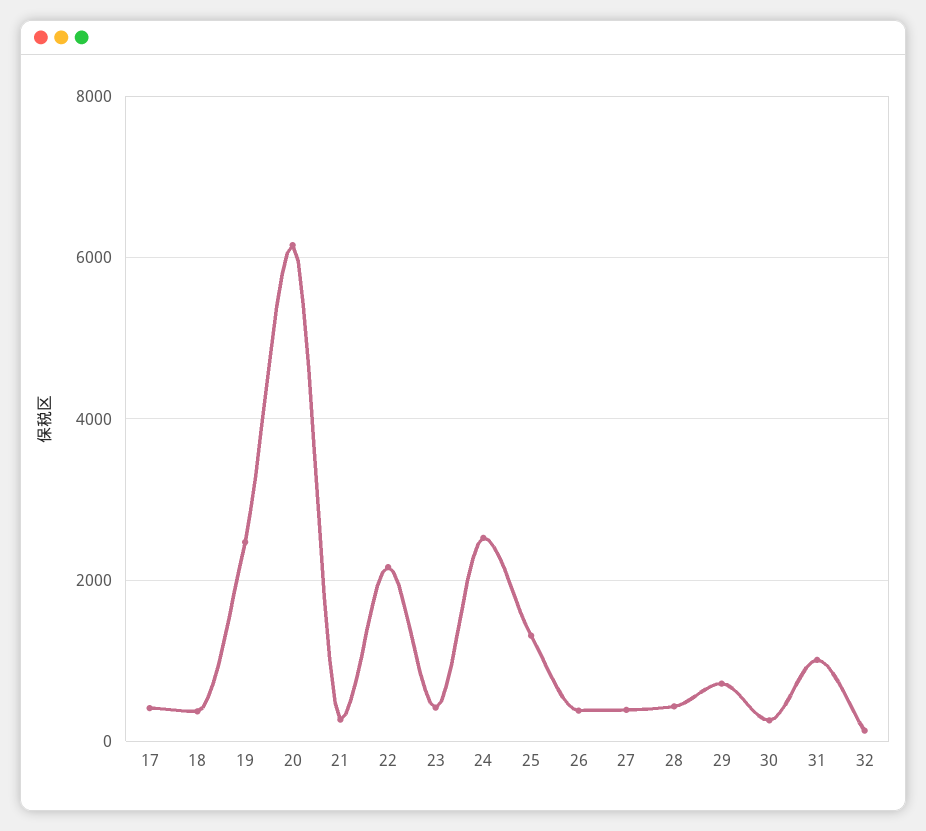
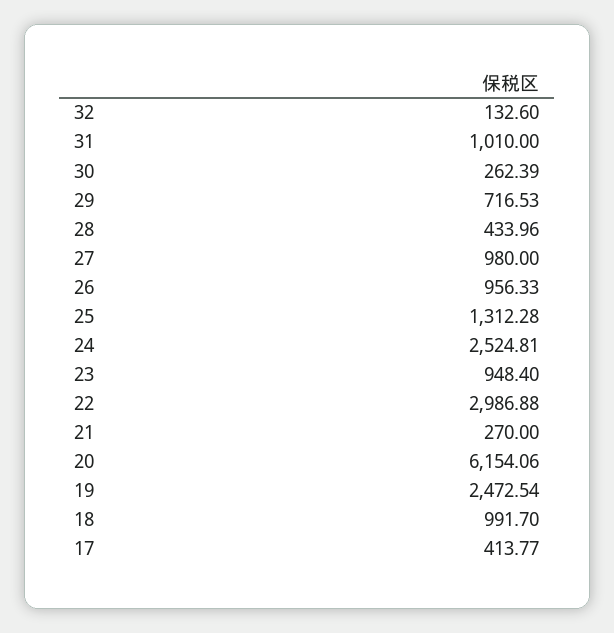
  {
    "17": 413.77,
-   "18": 400,
+   "18": 991.7,
    "19": 2472.54,
    "20": 6154.06,
    "21": 270,
-   "22": 2200,
+   "22": 2986.88,
-   "23": 400,
+   "23": 948.4,
    "24": 2524.81,
    "25": 1312.28,
-   "26": 400,
+   "26": 956.33,
-   "27": 400,
+   "27": 980,
    "28": 433.96,
    "29": 716.53,
    "30": 262.39,
    "31": 1010,
    "32": 132.6
  }

